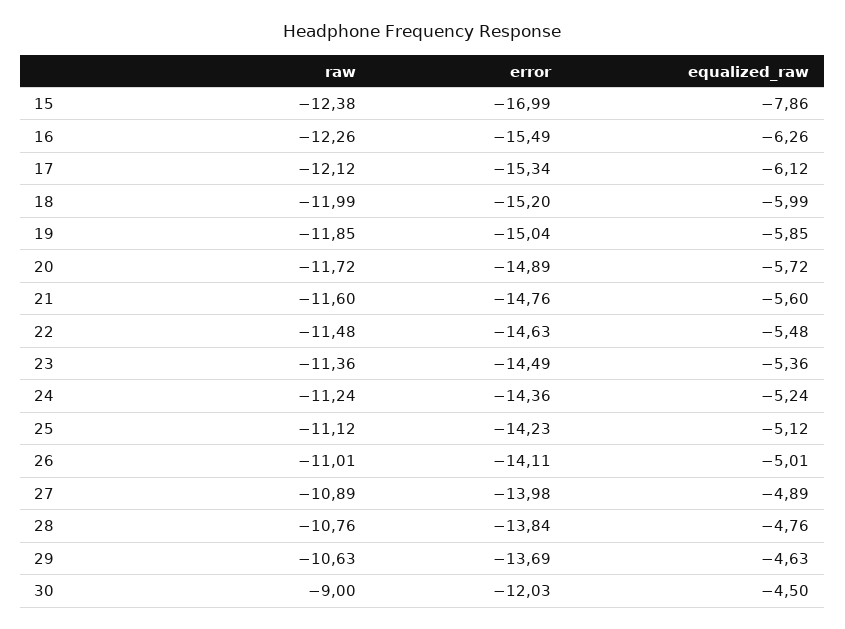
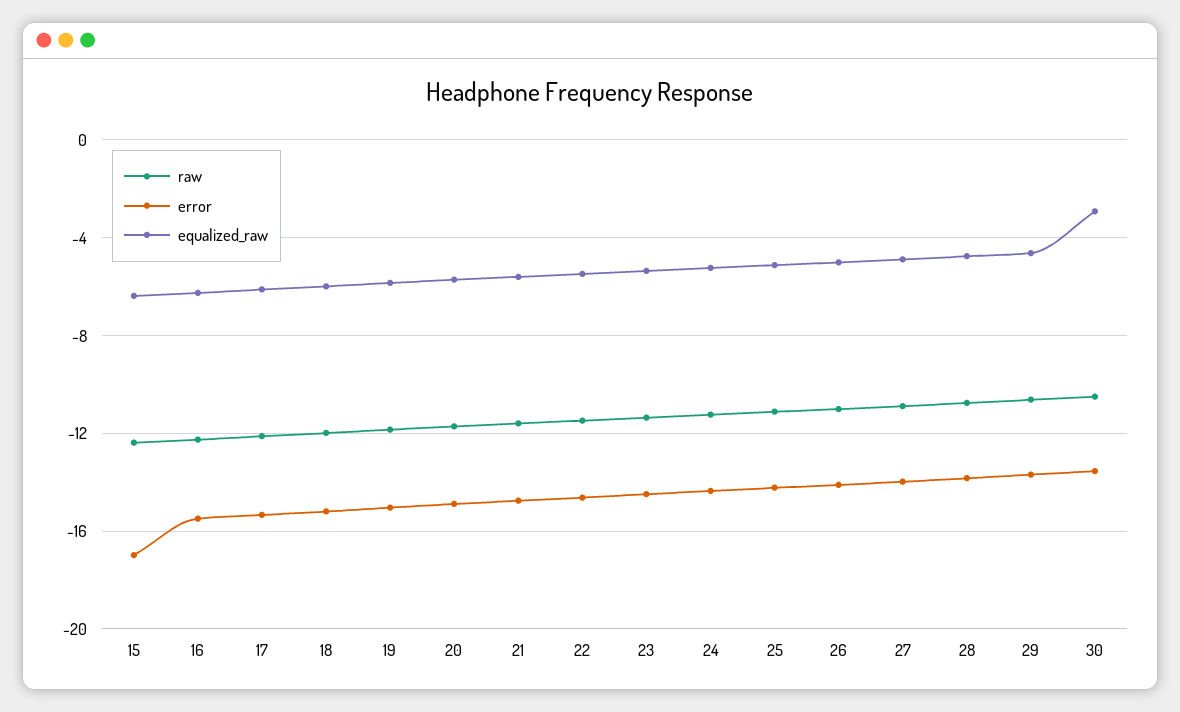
  {
    "raw": {
      "15": -12.38,
      "16": -12.26,
      "17": -12.12,
      "18": -11.99,
      "19": -11.85,
      "20": -11.72,
      "21": -11.6,
      "22": -11.48,
      "23": -11.36,
      "24": -11.24,
      "25": -11.12,
      "26": -11.01,
      "27": -10.89,
      "28": -10.76,
      "29": -10.63,
-     "30": -9
+     "30": -10.5
    },
    "error": {
      "15": -16.99,
      "16": -15.49,
      "17": -15.34,
      "18": -15.2,
      "19": -15.04,
      "20": -14.89,
      "21": -14.76,
      "22": -14.63,
      "23": -14.49,
      "24": -14.36,
      "25": -14.23,
      "26": -14.11,
      "27": -13.98,
      "28": -13.84,
      "29": -13.69,
-     "30": -12.03
+     "30": -13.5
    },
    "equalized_raw": {
-     "15": -7.86,
+     "15": -6.5,
      "16": -6.26,
      "17": -6.12,
      "18": -5.99,
      "19": -5.85,
      "20": -5.72,
      "21": -5.6,
      "22": -5.48,
      "23": -5.36,
      "24": -5.24,
      "25": -5.12,
      "26": -5.01,
      "27": -4.89,
      "28": -4.76,
      "29": -4.63,
-     "30": -4.5
+     "30": -3
    }
  }

